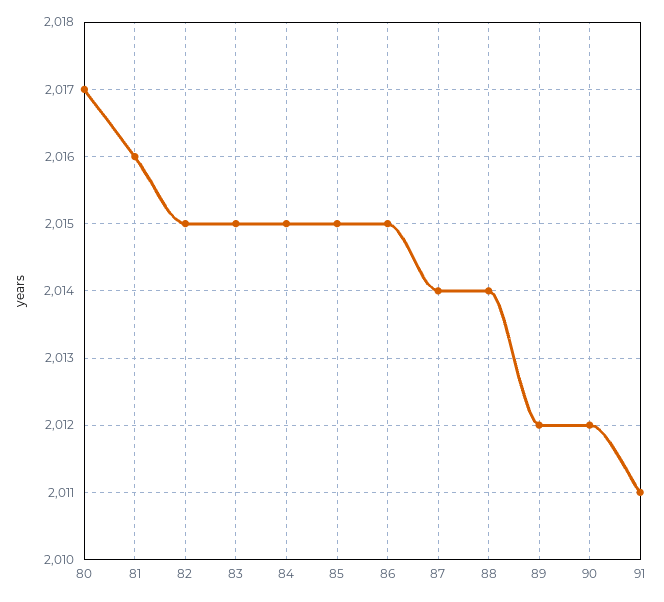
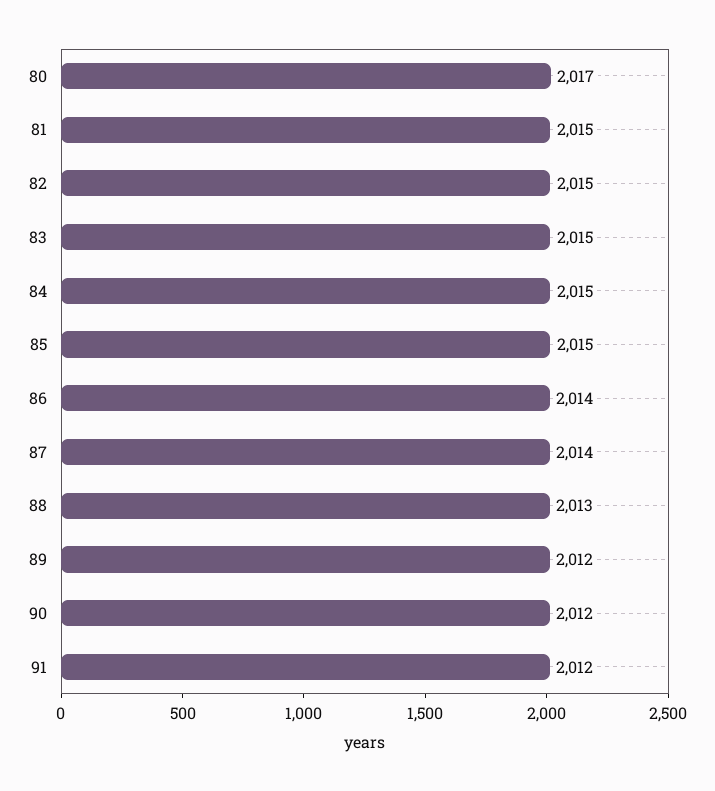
  {
    "80": 2017,
-   "81": 2016,
+   "81": 2015,
    "82": 2015,
    "83": 2015,
    "84": 2015,
    "85": 2015,
-   "86": 2015,
+   "86": 2014,
    "87": 2014,
-   "88": 2014,
+   "88": 2013,
    "89": 2012,
    "90": 2012,
-   "91": 2011
+   "91": 2012
  }

